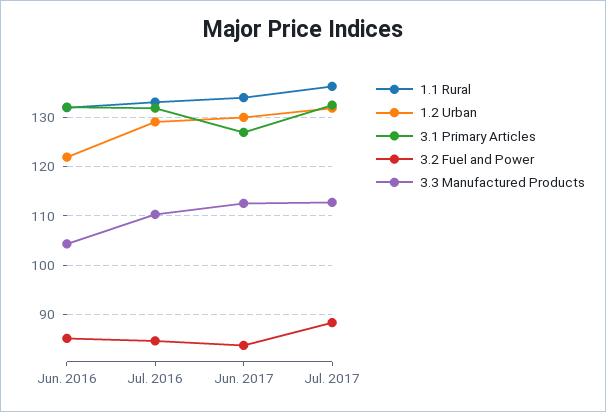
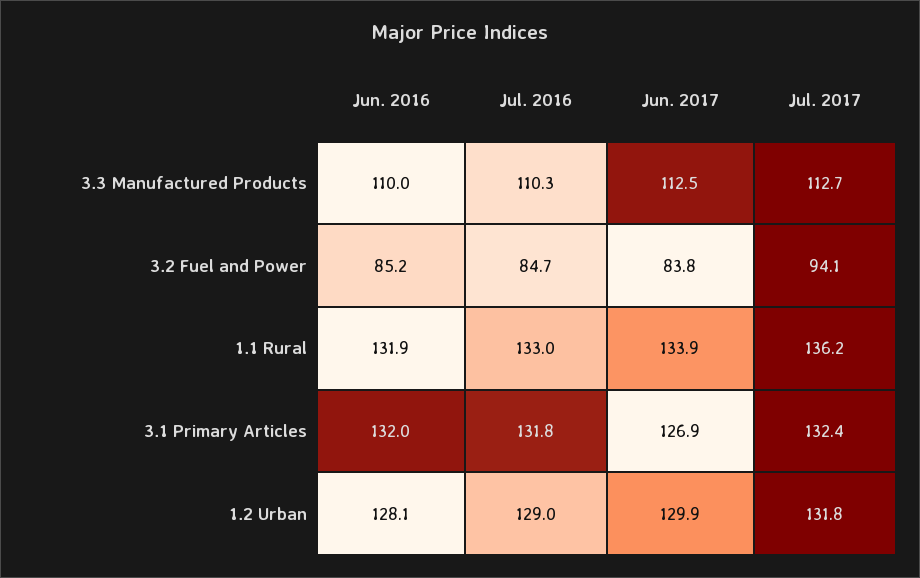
  {
    "1.1 Rural": {
      "Jun. 2016": 131.9,
      "Jul. 2016": 133,
      "Jun. 2017": 133.9,
      "Jul. 2017": 136.2
    },
    "1.2 Urban": {
-     "Jun. 2016": 122,
+     "Jun. 2016": 128.1,
      "Jul. 2016": 129,
      "Jun. 2017": 129.9,
      "Jul. 2017": 131.8
    },
    "3.1 Primary Articles": {
      "Jun. 2016": 132,
      "Jul. 2016": 131.8,
      "Jun. 2017": 126.9,
      "Jul. 2017": 132.4
    },
    "3.2 Fuel and Power": {
      "Jun. 2016": 85.2,
      "Jul. 2016": 84.7,
      "Jun. 2017": 83.8,
-     "Jul. 2017": 88
+     "Jul. 2017": 94.1
    },
    "3.3 Manufactured Products": {
-     "Jun. 2016": 104,
+     "Jun. 2016": 110,
      "Jul. 2016": 110.3,
      "Jun. 2017": 112.5,
      "Jul. 2017": 112.7
    }
  }

